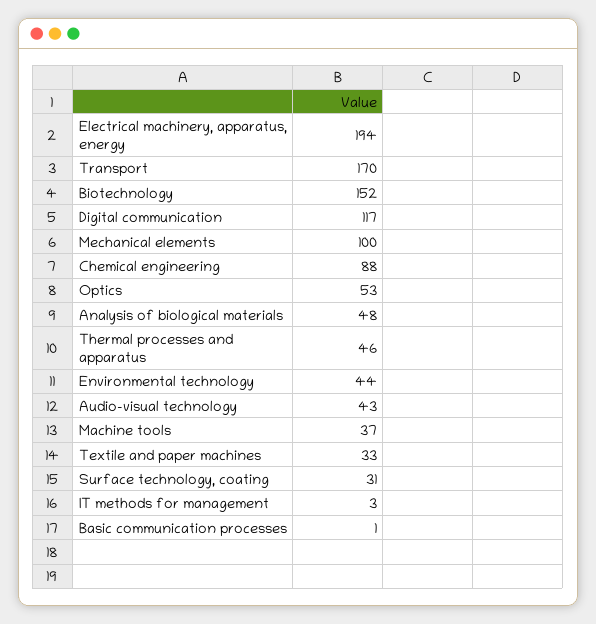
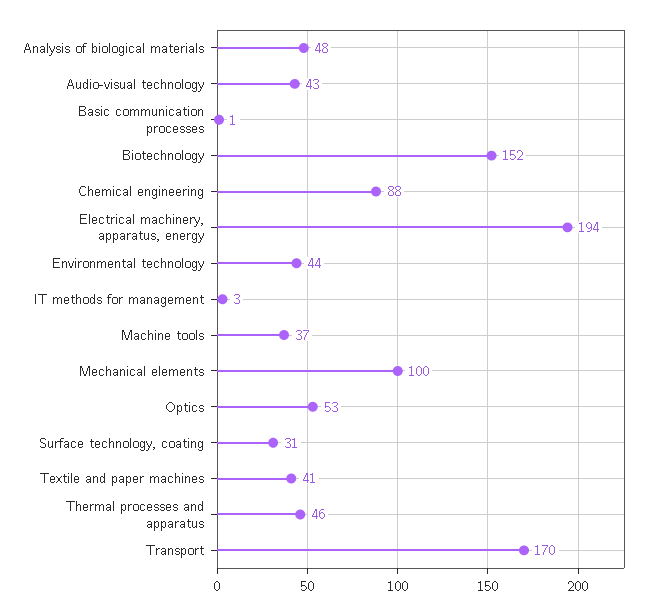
  {
    "Electrical machinery, apparatus, energy": 194,
    "Transport": 170,
    "Biotechnology": 152,
-   "Digital communication": 117,
    "Mechanical elements": 100,
    "Chemical engineering": 88,
    "Optics": 53,
    "Analysis of biological materials": 48,
    "Thermal processes and apparatus": 46,
    "Environmental technology": 44,
    "Audio-visual technology": 43,
    "Machine tools": 37,
-   "Textile and paper machines": 33,
+   "Textile and paper machines": 41,
    "Surface technology, coating": 31,
    "IT methods for management": 3,
    "Basic communication processes": 1
  }

